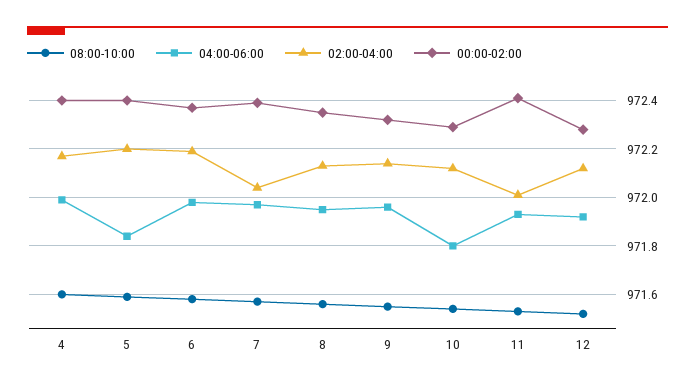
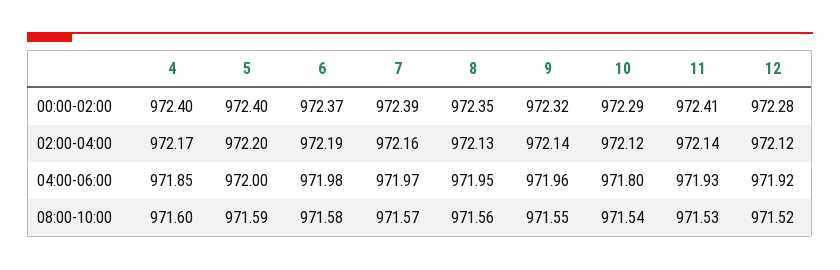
  {
    "08:00-10:00": {
      "4": 971.6,
      "5": 971.59,
      "6": 971.58,
      "7": 971.57,
      "8": 971.56,
      "9": 971.55,
      "10": 971.54,
      "11": 971.53,
      "12": 971.52
    },
    "04:00-06:00": {
-     "4": 972,
+     "4": 971.85,
-     "5": 971.85,
+     "5": 972,
      "6": 971.98,
      "7": 971.97,
      "8": 971.95,
      "9": 971.96,
      "10": 971.8,
      "11": 971.93,
      "12": 971.92
    },
    "02:00-04:00": {
      "4": 972.17,
      "5": 972.2,
      "6": 972.19,
-     "7": 972.05,
+     "7": 972.16,
      "8": 972.13,
      "9": 972.14,
      "10": 972.12,
-     "11": 972,
+     "11": 972.14,
      "12": 972.12
    },
    "00:00-02:00": {
      "4": 972.4,
      "5": 972.4,
      "6": 972.37,
      "7": 972.39,
      "8": 972.35,
      "9": 972.32,
      "10": 972.29,
      "11": 972.41,
      "12": 972.28
    }
  }

